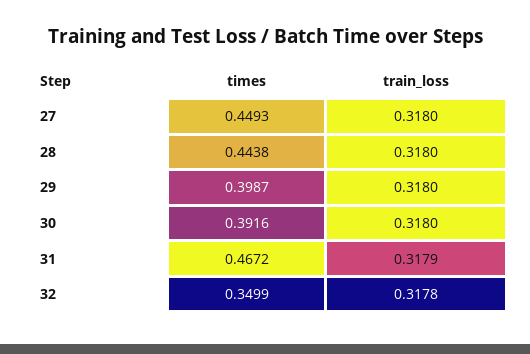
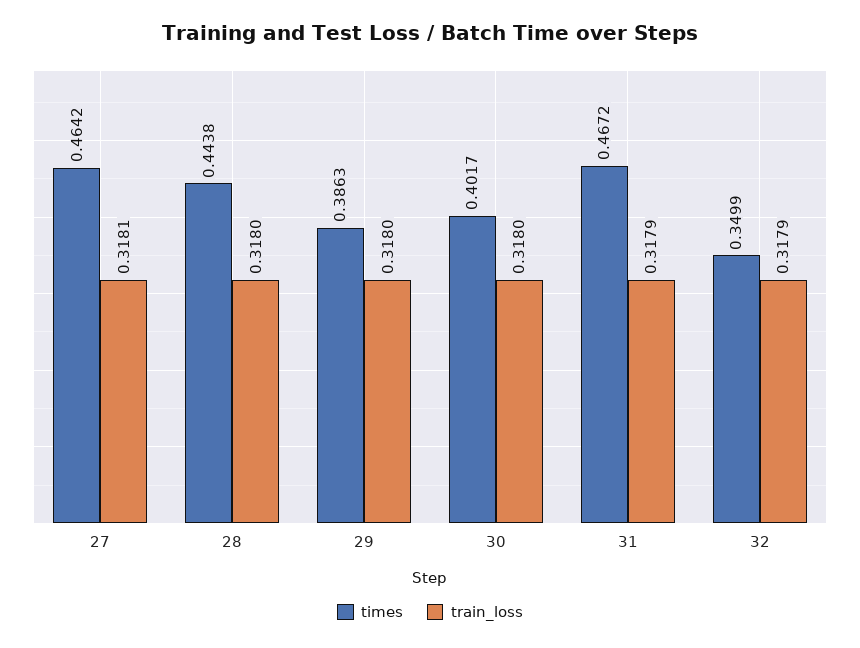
  {
    "times": {
-     "27": 0.4493,
+     "27": 0.4642,
      "28": 0.4438,
-     "29": 0.3987,
+     "29": 0.3863,
-     "30": 0.3916,
+     "30": 0.4017,
      "31": 0.4672,
      "32": 0.3499
    },
    "train_loss": {
-     "27": 0.318,
+     "27": 0.3181,
      "28": 0.318,
      "29": 0.318,
      "30": 0.318,
      "31": 0.3179,
-     "32": 0.3178
+     "32": 0.3179
    }
  }

